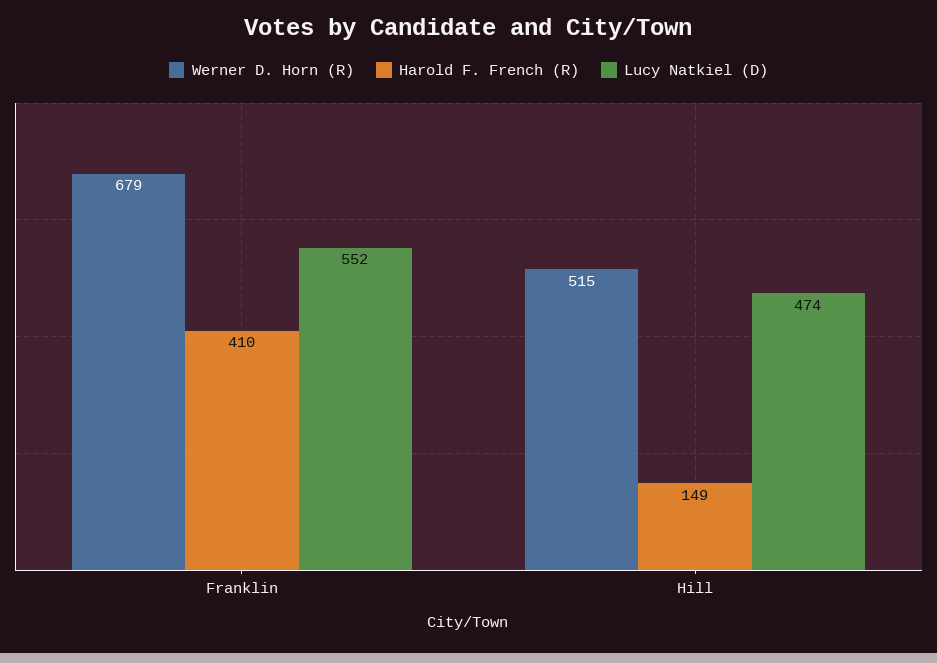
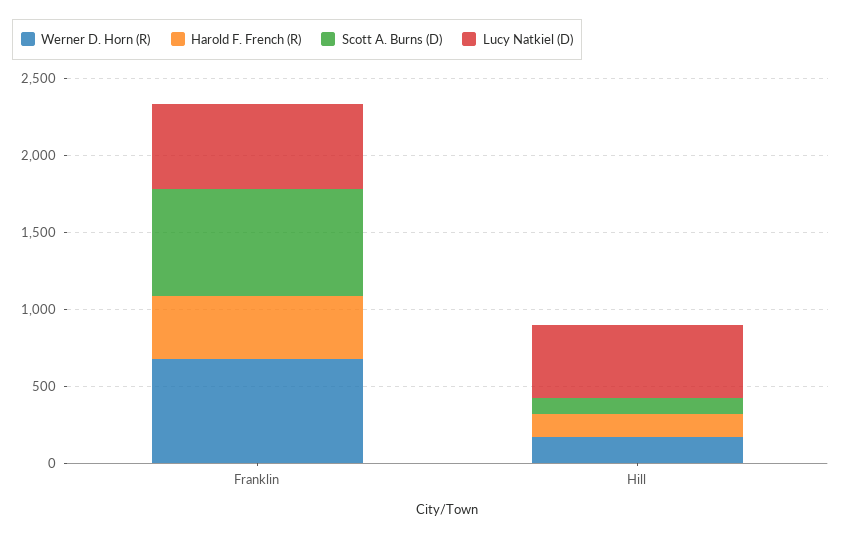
  {
    "Werner D. Horn (R)": {
      "Franklin": 679,
-     "Hill": 515
+     "Hill": 200
    },
    "Harold F. French (R)": {
      "Franklin": 410,
      "Hill": 149
    },
    "Lucy Natkiel (D)": {
      "Franklin": 552,
      "Hill": 474
-   }
+   },
+   "Scott A. Burns (D)": {
+     "Franklin": 700,
+     "Hill": 100
+   }
  }

